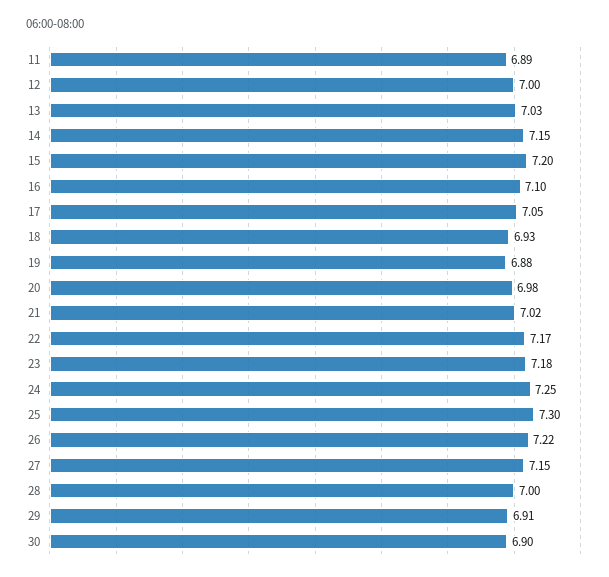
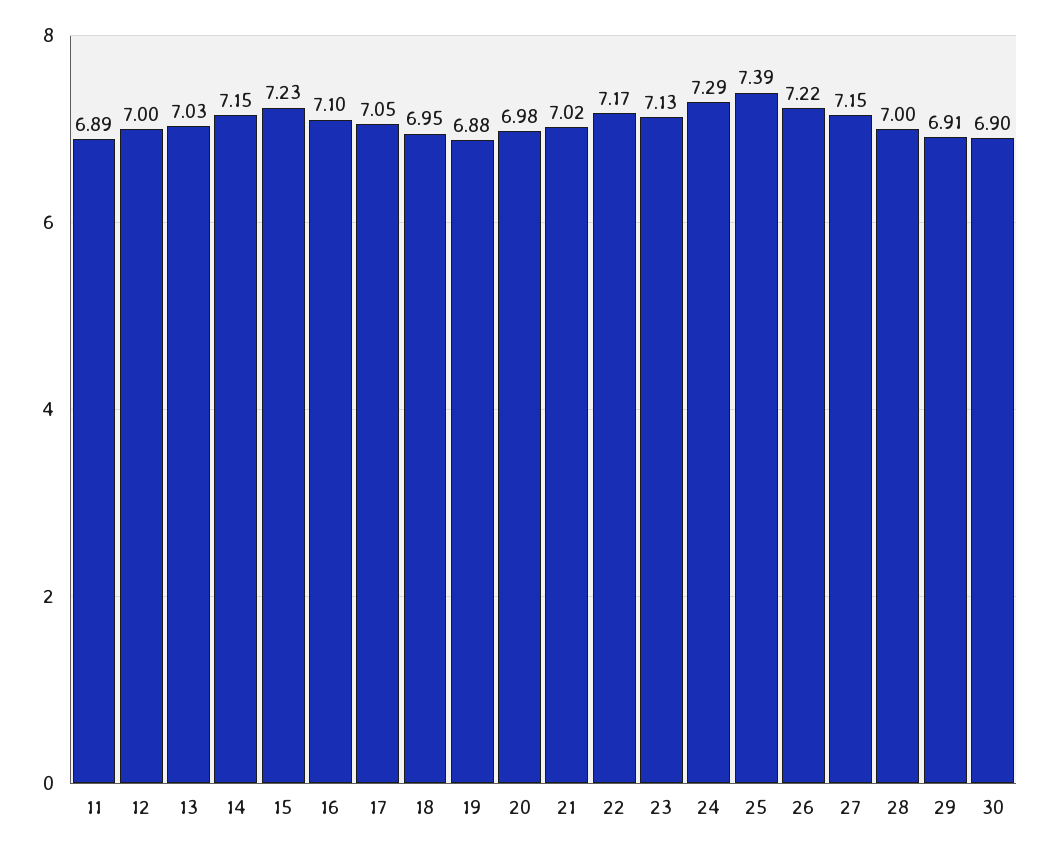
  {
    "11": 6.89,
    "12": 7,
    "13": 7.03,
    "14": 7.15,
-   "15": 7.2,
+   "15": 7.23,
    "16": 7.1,
    "17": 7.05,
-   "18": 6.93,
+   "18": 6.95,
    "19": 6.88,
    "20": 6.98,
    "21": 7.02,
    "22": 7.17,
-   "23": 7.18,
+   "23": 7.13,
-   "24": 7.25,
+   "24": 7.29,
-   "25": 7.3,
+   "25": 7.39,
    "26": 7.22,
    "27": 7.15,
    "28": 7,
    "29": 6.91,
    "30": 6.9
  }

